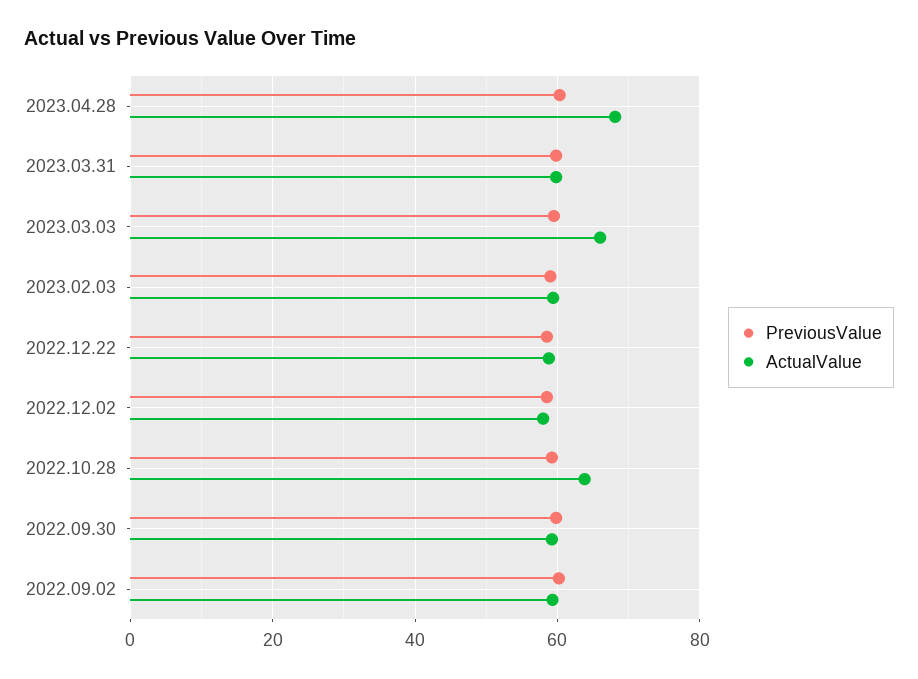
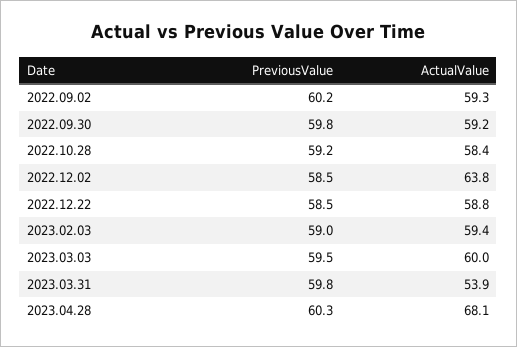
  {
    "PreviousValue": {
      "2023.04.28": 60.3,
      "2023.03.31": 59.8,
      "2023.03.03": 59.5,
      "2023.02.03": 59,
      "2022.12.22": 58.5,
      "2022.12.02": 58.5,
      "2022.10.28": 59.2,
      "2022.09.30": 59.8,
      "2022.09.02": 60.2
    },
    "ActualValue": {
      "2023.04.28": 68.1,
-     "2023.03.31": 60,
+     "2023.03.31": 53.9,
-     "2023.03.03": 66,
+     "2023.03.03": 60,
      "2023.02.03": 59.4,
      "2022.12.22": 58.8,
-     "2022.12.02": 58,
+     "2022.12.02": 63.8,
-     "2022.10.28": 64,
+     "2022.10.28": 58.4,
      "2022.09.30": 59.2,
      "2022.09.02": 59.3
    }
  }

